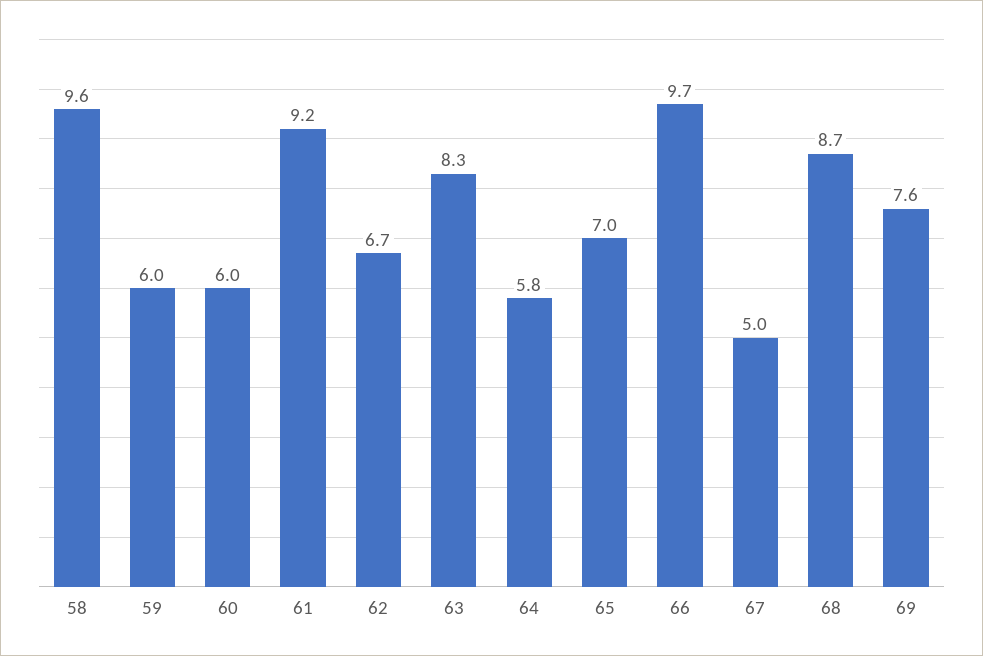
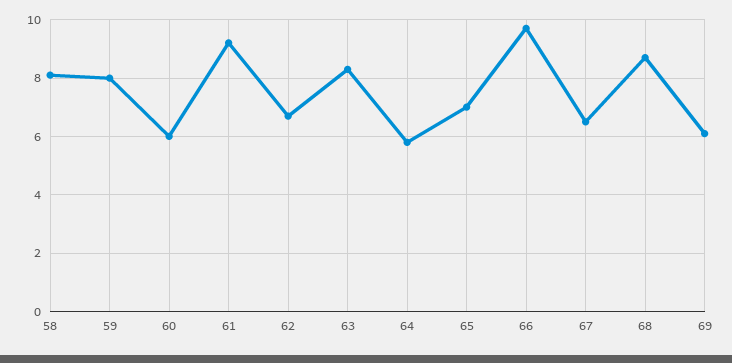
  {
-   "58": 9.6,
+   "58": 8,
-   "59": 6,
+   "59": 8,
    "60": 6,
    "61": 9.2,
    "62": 6.7,
    "63": 8.3,
    "64": 5.8,
    "65": 7,
    "66": 9.7,
-   "67": 5,
+   "67": 6.5,
    "68": 8.7,
-   "69": 7.6
+   "69": 6
  }

